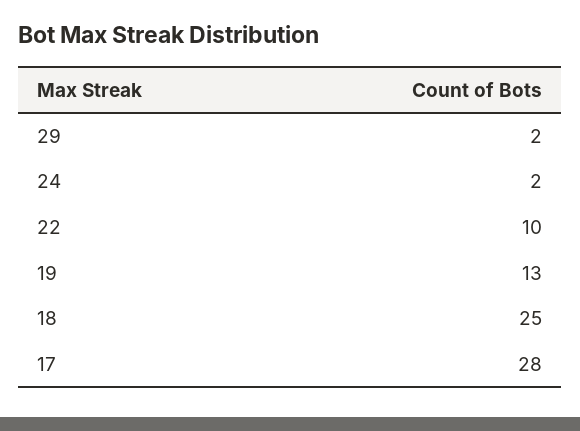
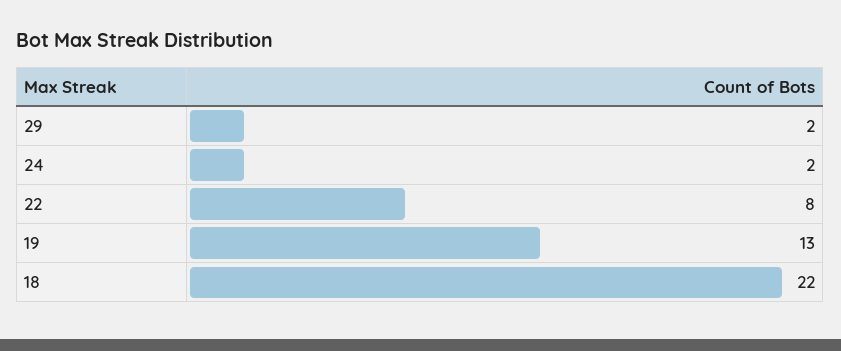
  {
    "29": 2,
    "24": 2,
-   "22": 10,
+   "22": 8,
    "19": 13,
-   "18": 25,
+   "18": 22
-   "17": 28
  }

